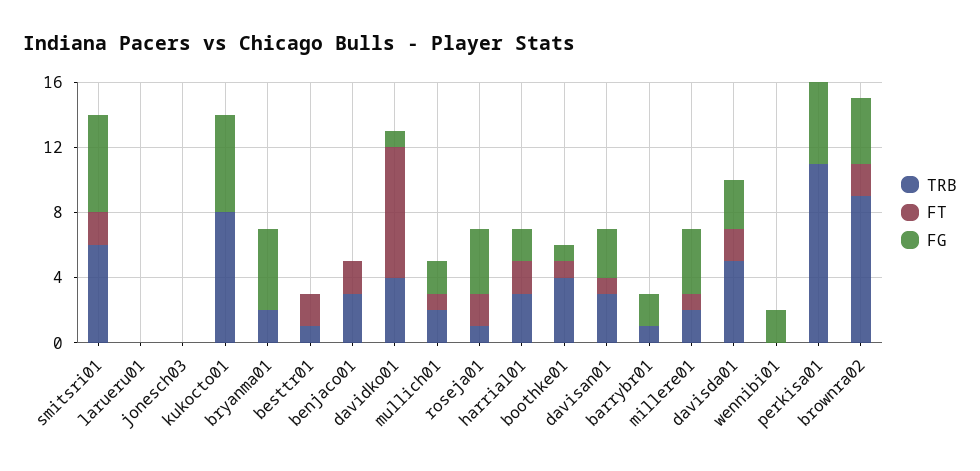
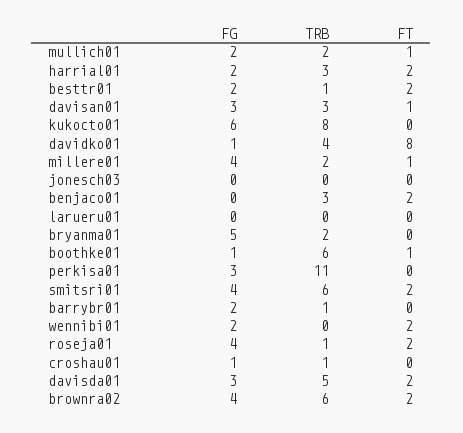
  {
    "TRB": {
      "smitsri01": 6,
      "larueru01": 0,
      "jonesch03": 0,
      "kukocto01": 8,
      "bryanma01": 2,
      "besttr01": 1,
      "benjaco01": 3,
      "davidko01": 4,
      "mullich01": 2,
      "roseja01": 1,
      "harrial01": 3,
-     "boothke01": 4,
+     "boothke01": 6,
      "davisan01": 3,
      "barrybr01": 1,
      "millere01": 2,
      "davisda01": 5,
      "wennibi01": 0,
      "perkisa01": 11,
-     "brownra02": 9
+     "brownra02": 6,
+     "croshau01": 1
    },
    "FT": {
      "smitsri01": 2,
      "larueru01": 0,
      "jonesch03": 0,
      "kukocto01": 0,
      "bryanma01": 0,
      "besttr01": 2,
      "benjaco01": 2,
      "davidko01": 8,
      "mullich01": 1,
      "roseja01": 2,
      "harrial01": 2,
      "boothke01": 1,
      "davisan01": 1,
      "barrybr01": 0,
      "millere01": 1,
      "davisda01": 2,
-     "wennibi01": 0,
+     "wennibi01": 2,
      "perkisa01": 0,
-     "brownra02": 2
+     "brownra02": 2,
+     "croshau01": 0
    },
    "FG": {
-     "smitsri01": 6,
+     "smitsri01": 4,
      "larueru01": 0,
      "jonesch03": 0,
      "kukocto01": 6,
      "bryanma01": 5,
-     "besttr01": 0,
+     "besttr01": 2,
      "benjaco01": 0,
      "davidko01": 1,
      "mullich01": 2,
      "roseja01": 4,
      "harrial01": 2,
      "boothke01": 1,
      "davisan01": 3,
      "barrybr01": 2,
      "millere01": 4,
      "davisda01": 3,
      "wennibi01": 2,
-     "perkisa01": 5,
+     "perkisa01": 3,
-     "brownra02": 4
+     "brownra02": 4,
+     "croshau01": 1
    }
  }

